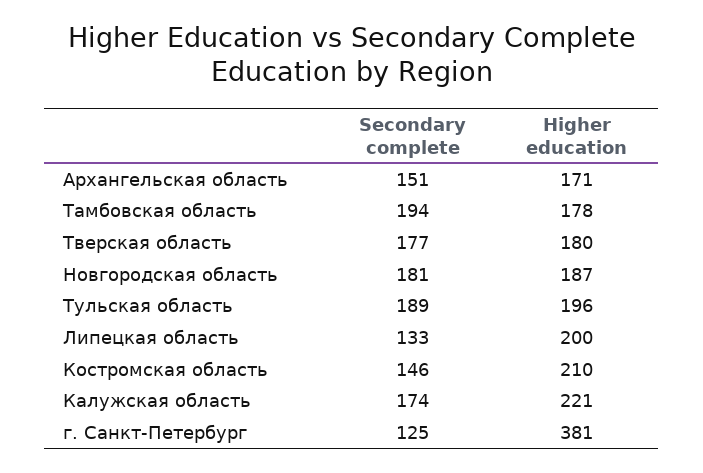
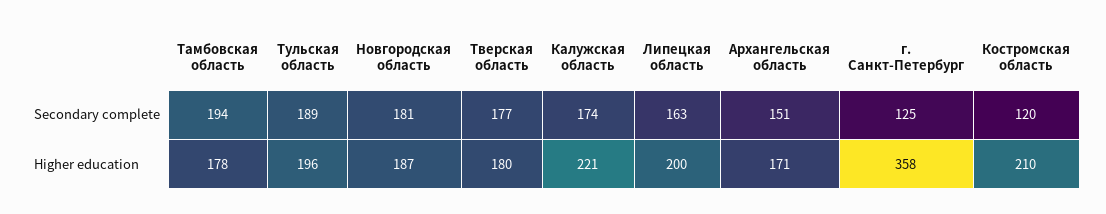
  {
    "Secondary complete": {
      "Архангельская область": 151,
      "Тамбовская область": 194,
      "Тверская область": 177,
      "Новгородская область": 181,
      "Тульская область": 189,
-     "Липецкая область": 133,
+     "Липецкая область": 163,
-     "Костромская область": 146,
+     "Костромская область": 120,
      "Калужская область": 174,
      "г. Санкт-Петербург": 125
    },
    "Higher education": {
      "Архангельская область": 171,
      "Тамбовская область": 178,
      "Тверская область": 180,
      "Новгородская область": 187,
      "Тульская область": 196,
      "Липецкая область": 200,
      "Костромская область": 210,
      "Калужская область": 221,
-     "г. Санкт-Петербург": 381
+     "г. Санкт-Петербург": 358
    }
  }

